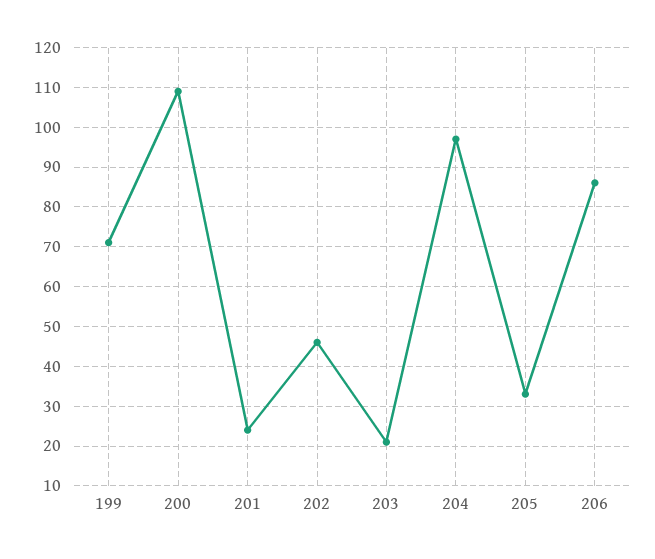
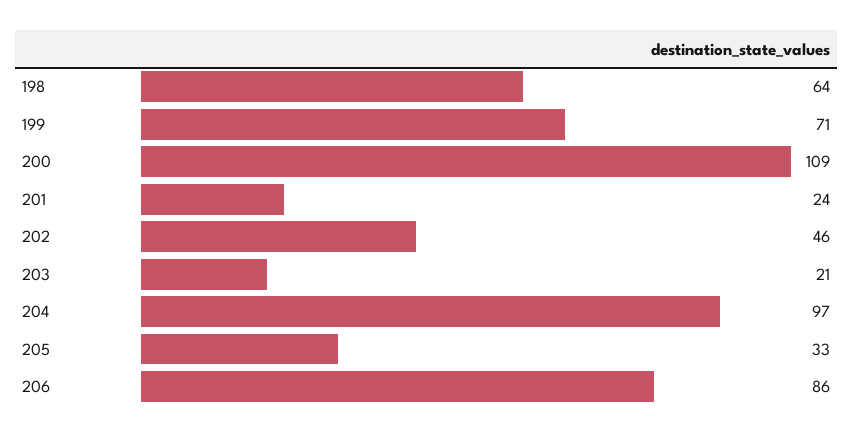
  {
    "199": 71,
    "200": 109,
    "201": 24,
    "202": 46,
    "203": 21,
    "204": 97,
    "205": 33,
-   "206": 86
+   "206": 86,
+   "198": 64
  }

